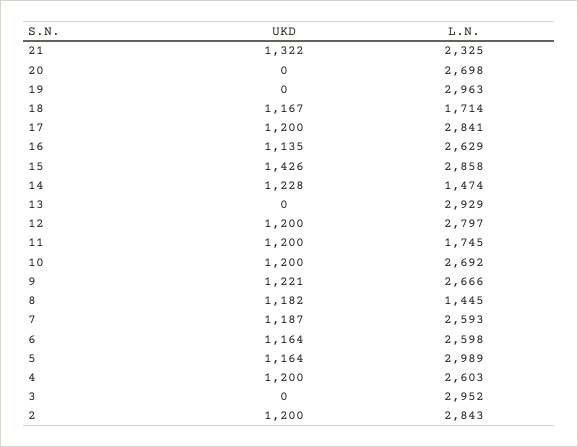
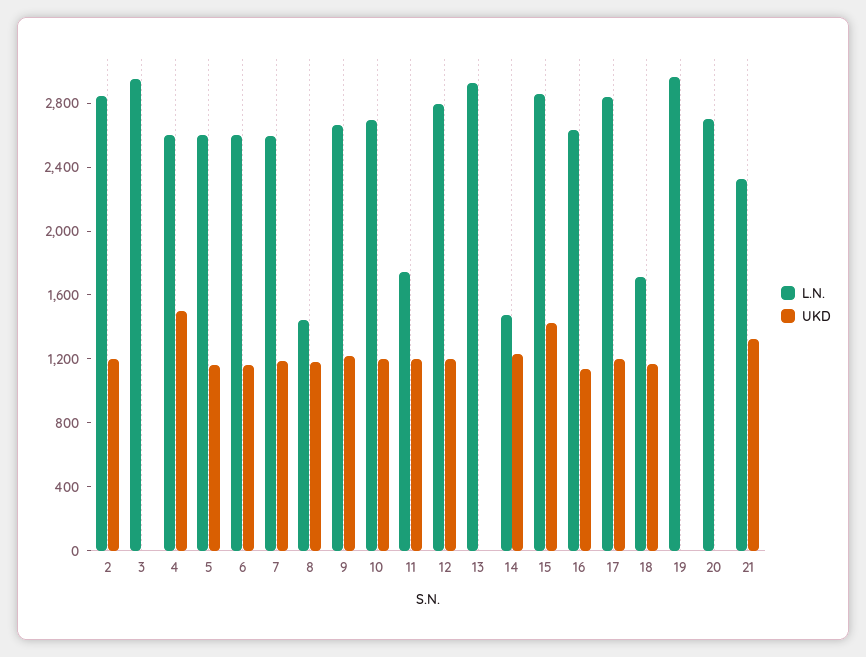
  {
    "UKD": {
      "21": 1322,
      "20": 0,
      "19": 0,
      "18": 1167,
      "17": 1200,
      "16": 1135,
      "15": 1426,
      "14": 1228,
      "13": 0,
      "12": 1200,
      "11": 1200,
      "10": 1200,
      "9": 1221,
      "8": 1182,
      "7": 1187,
      "6": 1164,
      "5": 1164,
-     "4": 1200,
+     "4": 1500,
      "3": 0,
      "2": 1200
    },
    "L.N.": {
      "21": 2325,
      "20": 2698,
      "19": 2963,
      "18": 1714,
      "17": 2841,
      "16": 2629,
      "15": 2858,
      "14": 1474,
      "13": 2929,
      "12": 2797,
      "11": 1745,
      "10": 2692,
      "9": 2666,
      "8": 1445,
      "7": 2593,
      "6": 2598,
-     "5": 2989,
+     "5": 2600,
      "4": 2603,
      "3": 2952,
      "2": 2843
    }
  }

